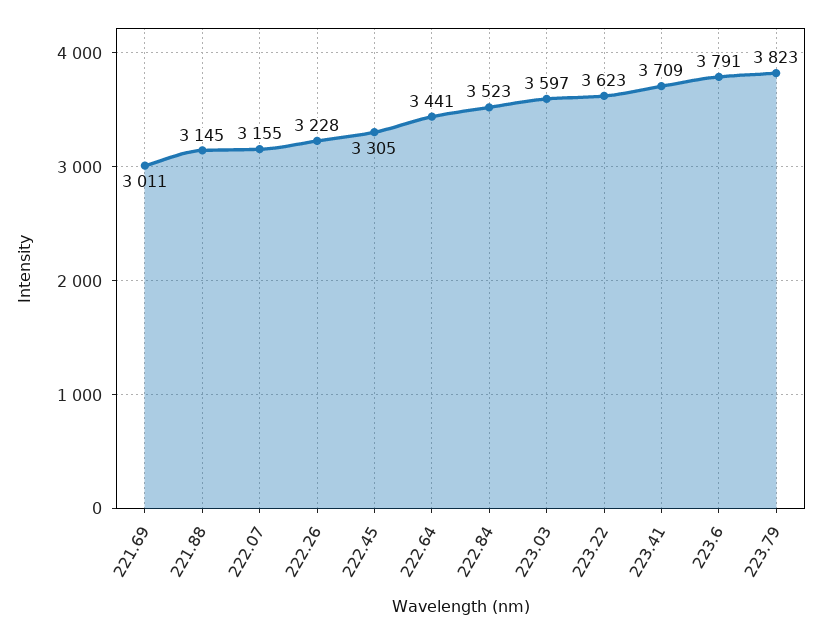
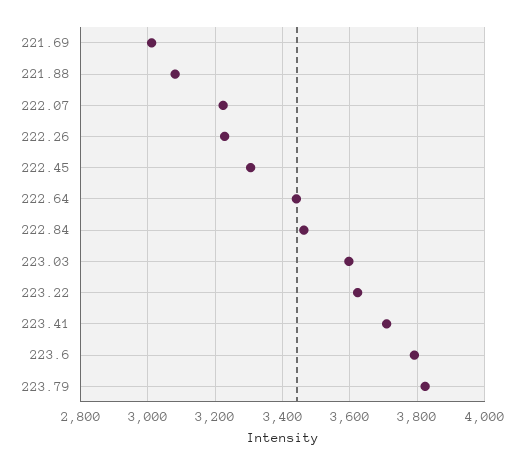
  {
    "221.69": 3011,
-   "221.88": 3145,
+   "221.88": 3080,
-   "222.07": 3155,
+   "222.07": 3220,
    "222.26": 3228,
    "222.45": 3305,
    "222.64": 3441,
-   "222.84": 3523,
+   "222.84": 3460,
    "223.03": 3597,
    "223.22": 3623,
    "223.41": 3709,
    "223.6": 3791,
    "223.79": 3823
  }

